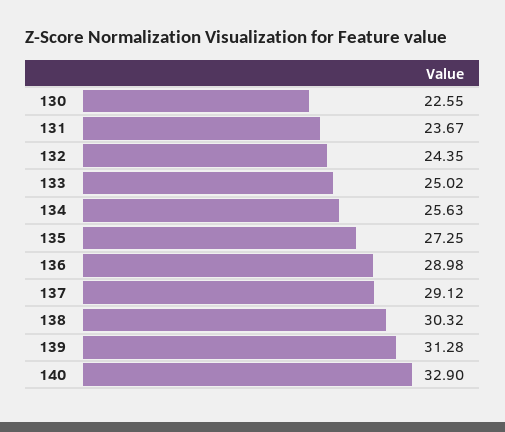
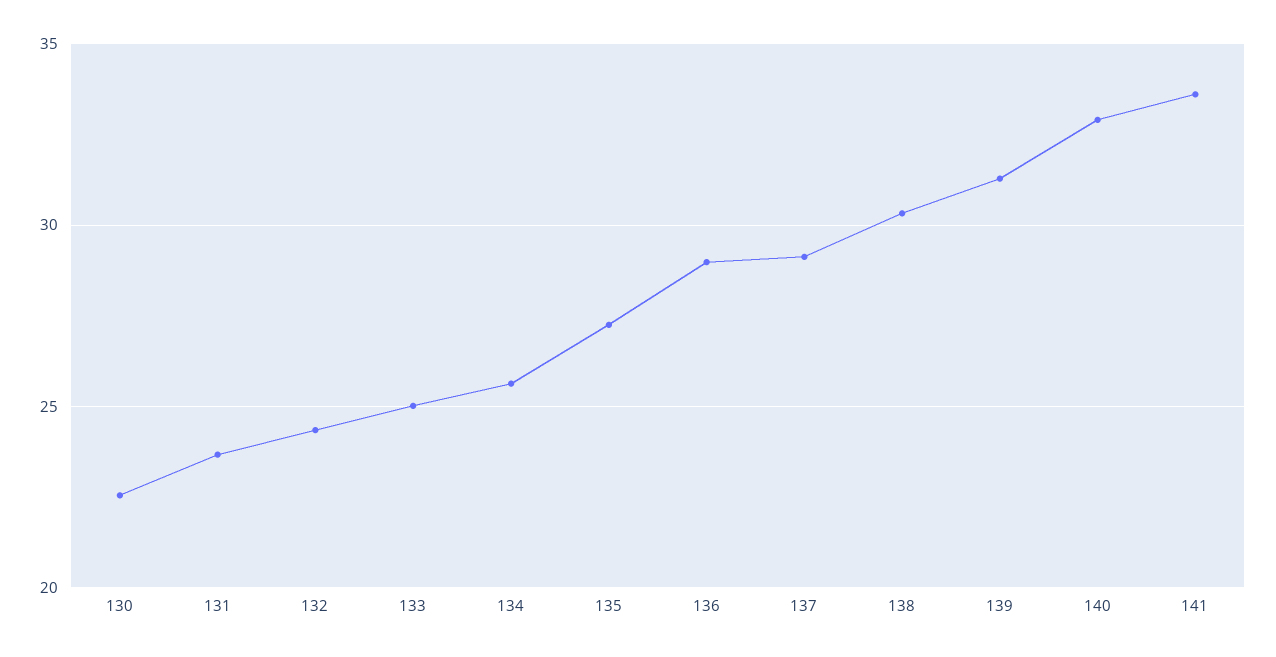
  {
    "130": 22.55,
    "131": 23.67,
    "132": 24.35,
    "133": 25.02,
    "134": 25.63,
    "135": 27.25,
    "136": 28.98,
    "137": 29.12,
    "138": 30.32,
    "139": 31.28,
-   "140": 32.9
+   "140": 32.9,
+   "141": 33.5
  }

